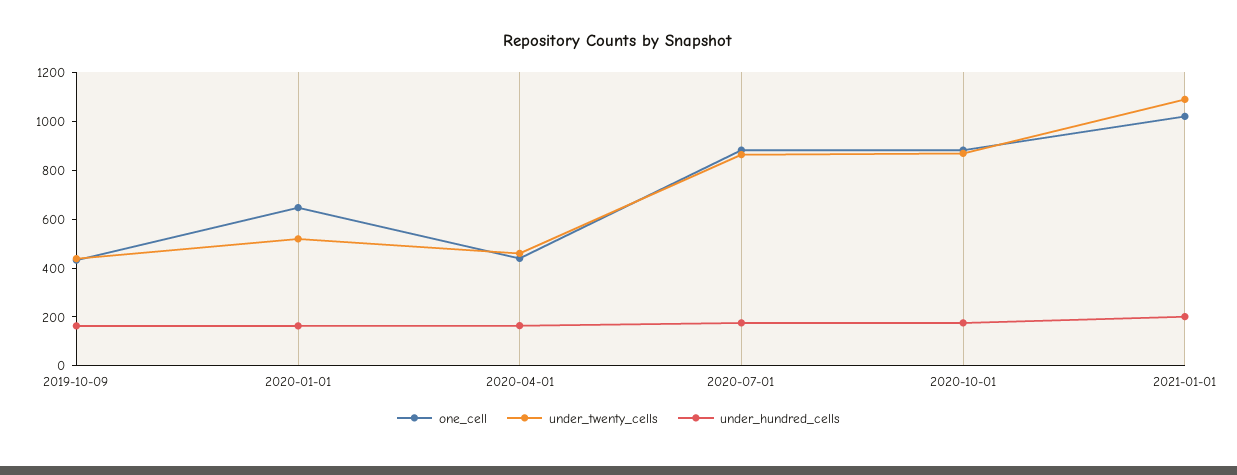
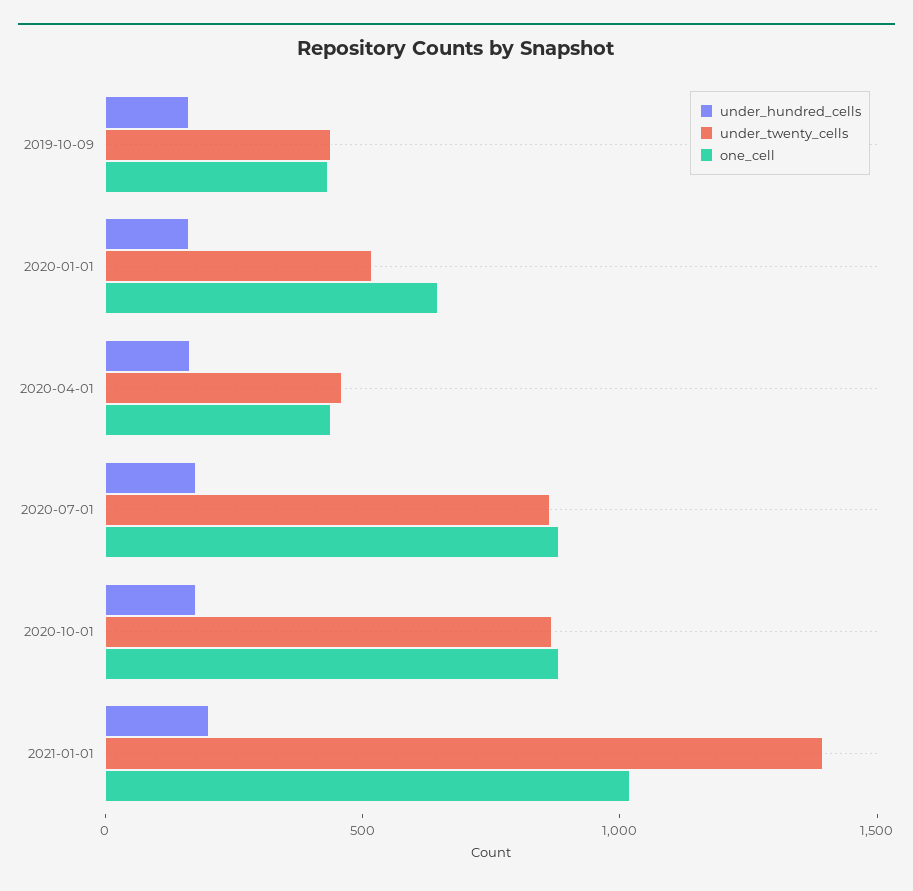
  {
    "one_cell": {
      "2019-10-09": 450,
      "2020-01-01": 650,
      "2020-04-01": 450,
      "2020-07-01": 900,
      "2020-10-01": 900,
      "2021-01-01": 1000
    },
    "under_twenty_cells": {
      "2019-10-09": 450,
      "2020-01-01": 500,
      "2020-04-01": 450,
      "2020-07-01": 850,
      "2020-10-01": 850,
-     "2021-01-01": 1100
+     "2021-01-01": 1400
    },
    "under_hundred_cells": {
      "2019-10-09": 150,
      "2020-01-01": 150,
      "2020-04-01": 150,
      "2020-07-01": 200,
      "2020-10-01": 200,
      "2021-01-01": 200
    }
  }

